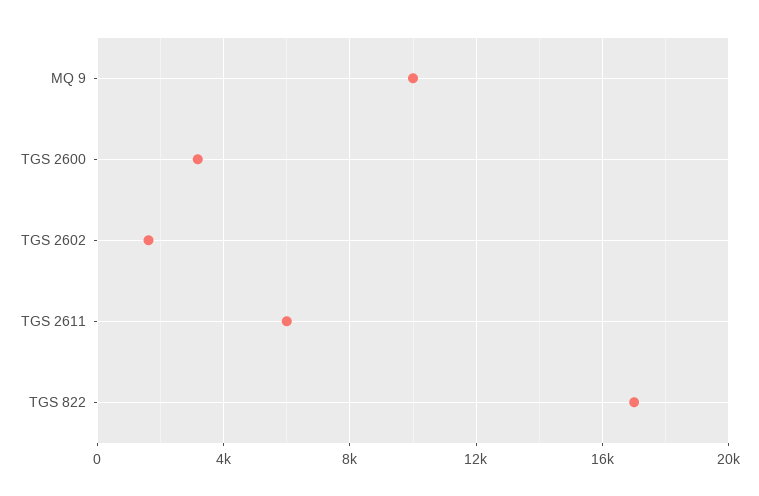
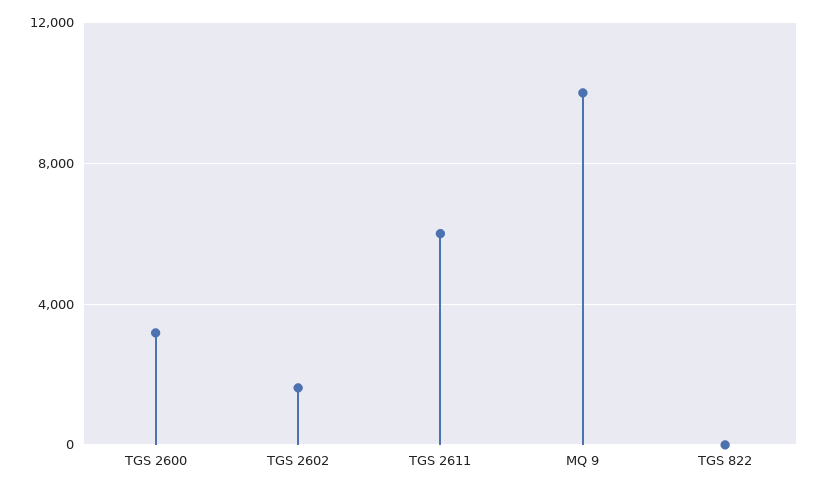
  {
    "MQ 9": 10000,
    "TGS 2600": 3000,
    "TGS 2602": 1500,
    "TGS 2611": 6000,
-   "TGS 822": 17000
+   "TGS 822": 0
  }

